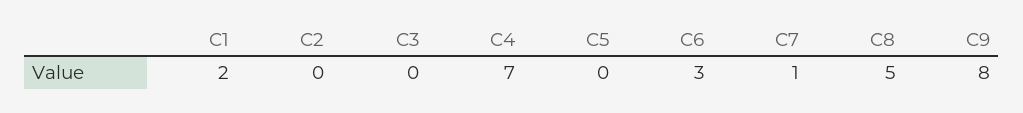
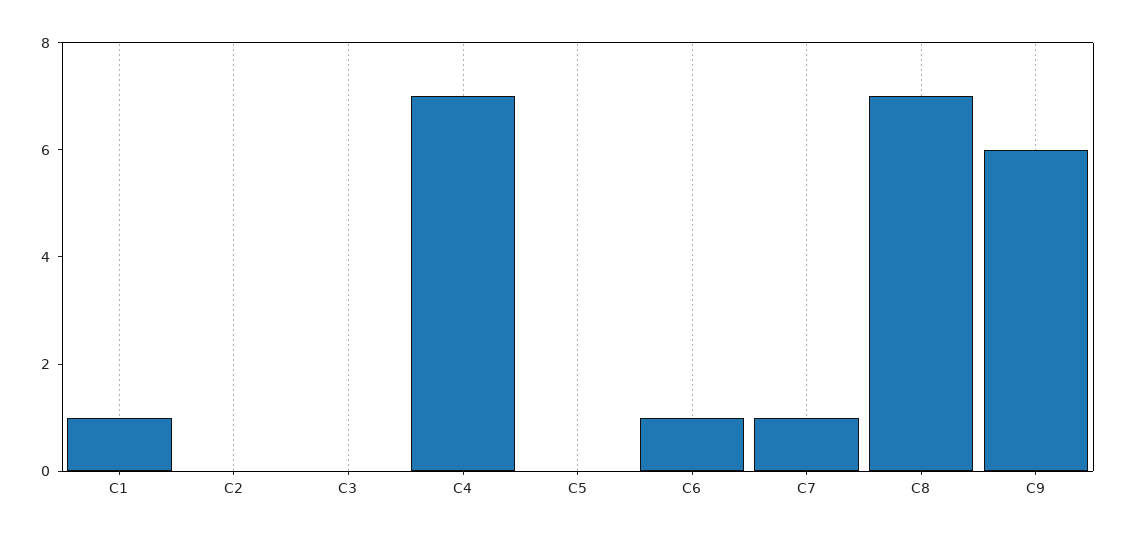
  {
-   "C1": 2,
+   "C1": 1,
    "C2": 0,
    "C3": 0,
    "C4": 7,
    "C5": 0,
-   "C6": 3,
+   "C6": 1,
    "C7": 1,
-   "C8": 5,
+   "C8": 7,
-   "C9": 8
+   "C9": 6
  }

